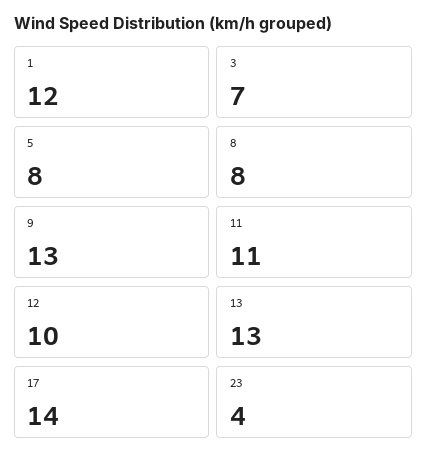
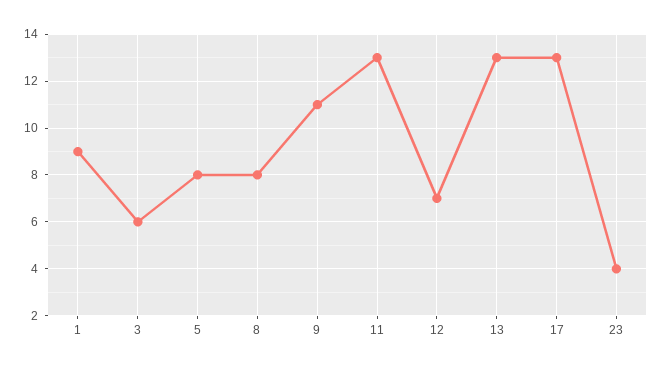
  {
-   "1": 12,
+   "1": 9,
-   "3": 7,
+   "3": 6,
    "5": 8,
    "8": 8,
-   "9": 13,
+   "9": 11,
-   "11": 11,
+   "11": 13,
-   "12": 10,
+   "12": 7,
    "13": 13,
-   "17": 14,
+   "17": 13,
    "23": 4
  }

